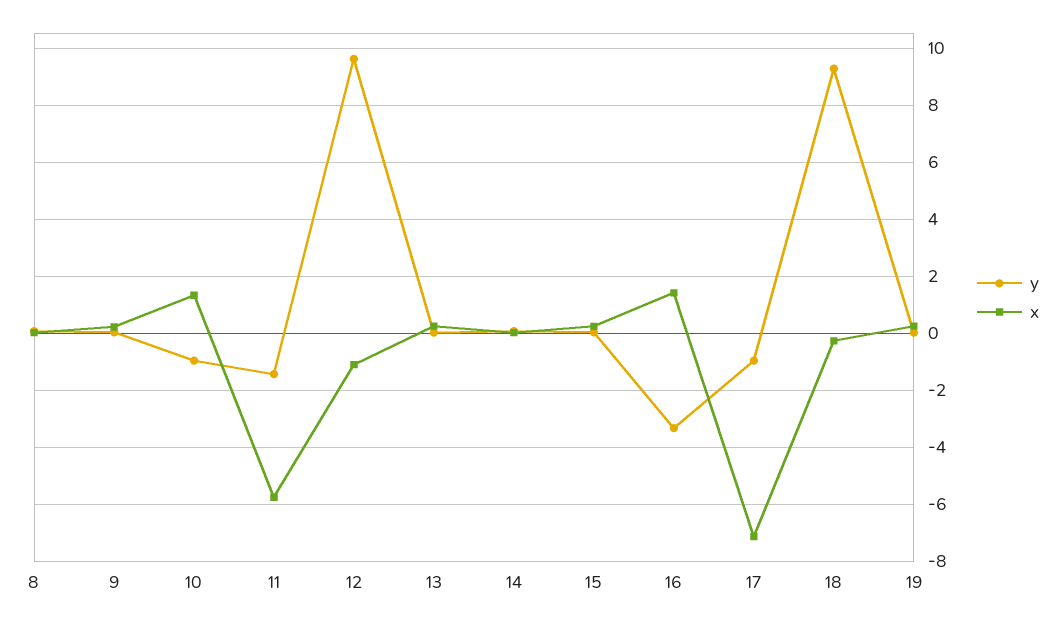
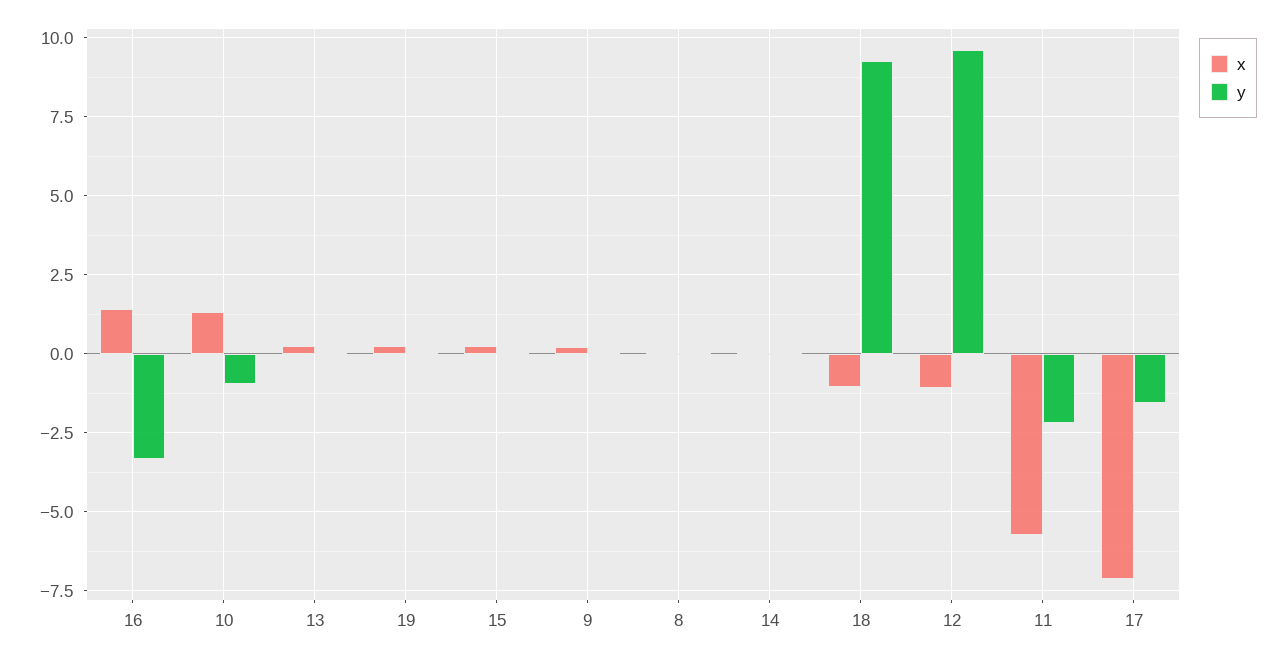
  {
    "y": {
      "8": 0,
      "9": 0,
      "10": -1,
-     "11": -1.5,
+     "11": -2.25,
      "12": 9.75,
      "13": 0,
      "14": 0,
      "15": 0,
      "16": -3.25,
-     "17": -1,
+     "17": -1.5,
      "18": 9.25,
      "19": 0
    },
    "x": {
      "8": 0,
      "9": 0.25,
      "10": 1.25,
      "11": -5.75,
      "12": -1,
      "13": 0.25,
      "14": 0,
      "15": 0.25,
      "16": 1.5,
      "17": -7.25,
-     "18": -0.25,
+     "18": -1,
      "19": 0.25
    }
  }

